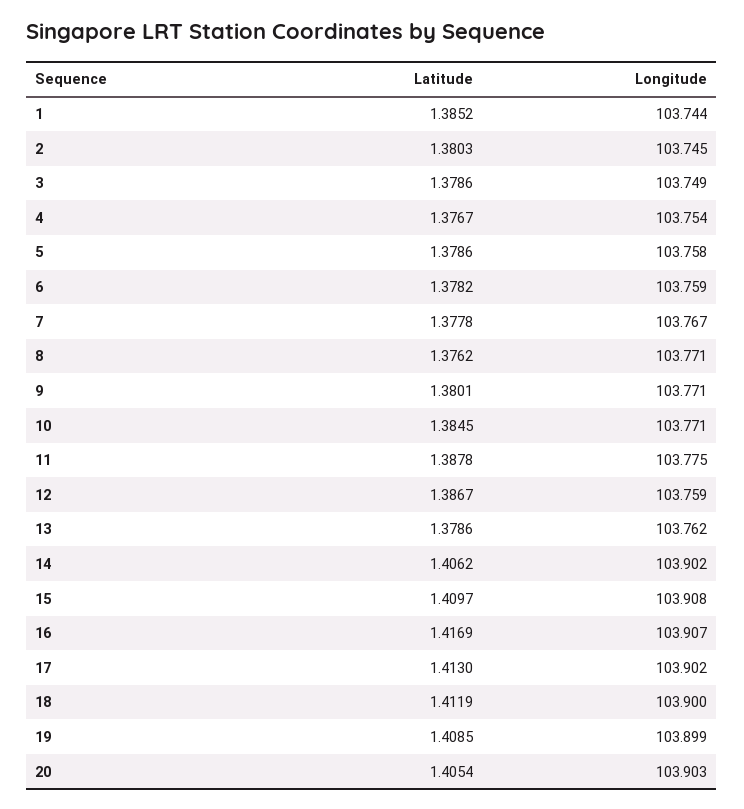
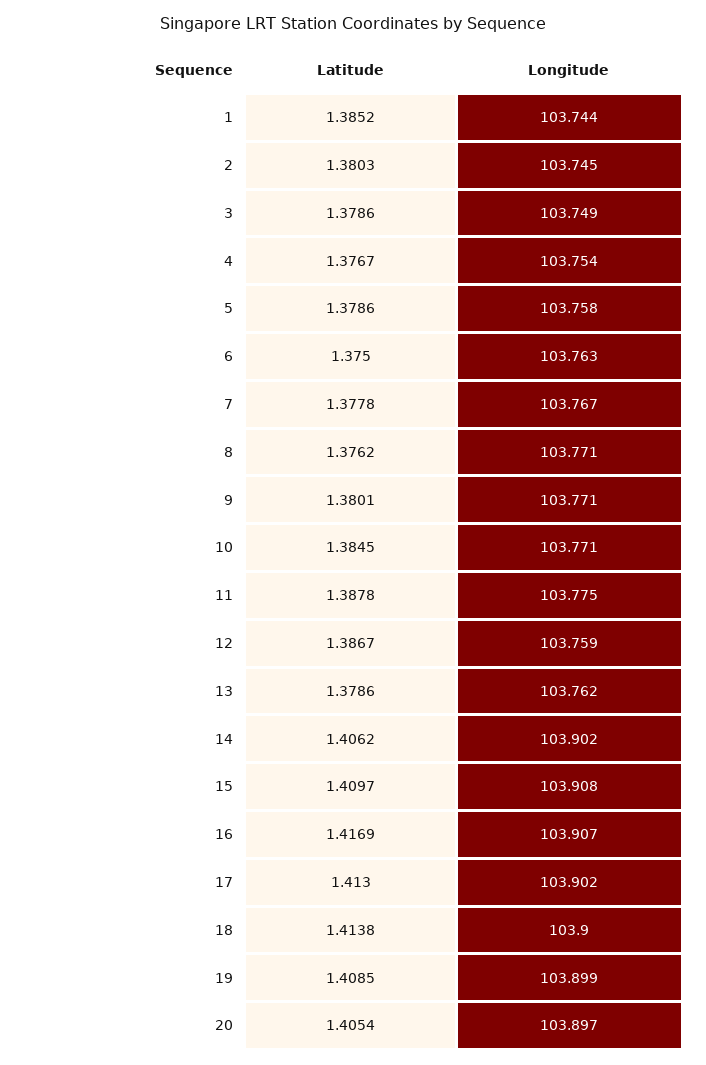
  {
    "Latitude": {
      "1": 1.3852,
      "2": 1.3803,
      "3": 1.3786,
      "4": 1.3767,
      "5": 1.3786,
-     "6": 1.3782,
+     "6": 1.375,
      "7": 1.3778,
      "8": 1.3762,
      "9": 1.3801,
      "10": 1.3845,
      "11": 1.3878,
      "12": 1.3867,
      "13": 1.3786,
      "14": 1.4062,
      "15": 1.4097,
      "16": 1.4169,
      "17": 1.413,
-     "18": 1.4119,
+     "18": 1.4138,
      "19": 1.4085,
      "20": 1.4054
    },
    "Longitude": {
      "1": 103.744,
      "2": 103.745,
      "3": 103.749,
      "4": 103.754,
      "5": 103.758,
-     "6": 103.759,
+     "6": 103.763,
      "7": 103.767,
      "8": 103.771,
      "9": 103.771,
      "10": 103.771,
      "11": 103.775,
      "12": 103.759,
      "13": 103.762,
      "14": 103.902,
      "15": 103.908,
      "16": 103.907,
      "17": 103.902,
      "18": 103.9,
      "19": 103.899,
-     "20": 103.903
+     "20": 103.897
    }
  }

